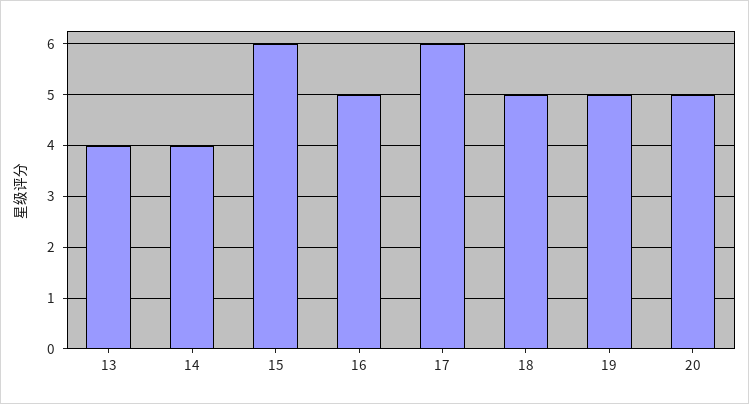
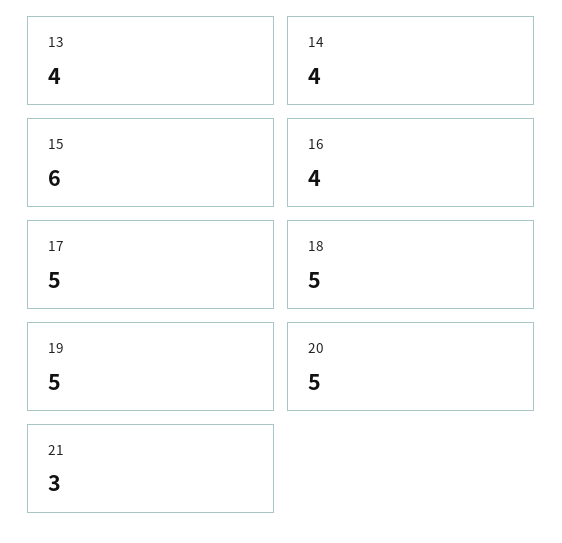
  {
    "13": 4,
    "14": 4,
    "15": 6,
-   "16": 5,
+   "16": 4,
-   "17": 6,
+   "17": 5,
    "18": 5,
    "19": 5,
-   "20": 5
+   "20": 5,
+   "21": 3
  }

